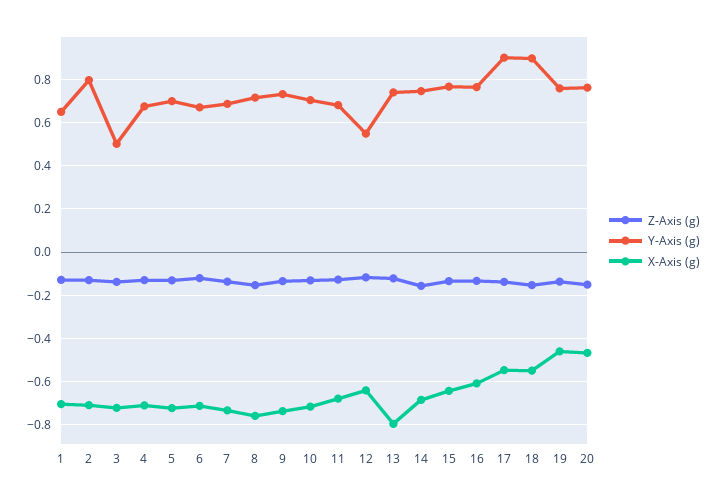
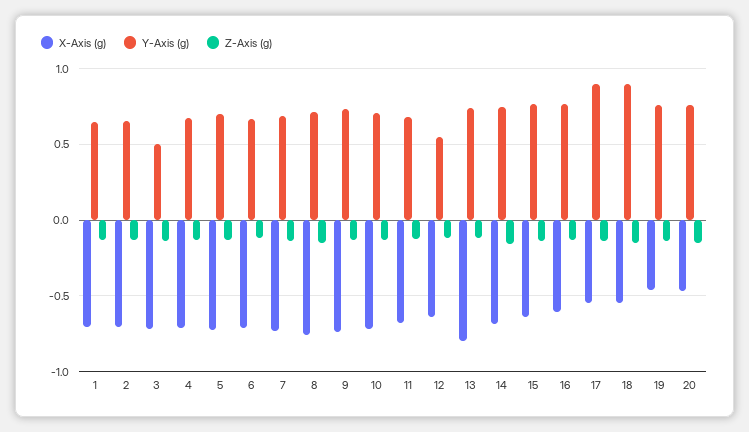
  {
    "Z-Axis (g)": {
      "1": -0.15,
      "2": -0.15,
      "3": -0.15,
      "4": -0.15,
      "5": -0.15,
      "6": -0.1,
      "7": -0.15,
      "8": -0.15,
      "9": -0.15,
      "10": -0.15,
      "11": -0.15,
      "12": -0.1,
      "13": -0.1,
      "14": -0.15,
      "15": -0.15,
      "16": -0.15,
      "17": -0.15,
      "18": -0.15,
      "19": -0.15,
      "20": -0.15
    },
    "Y-Axis (g)": {
      "1": 0.65,
-     "2": 0.8,
+     "2": 0.65,
      "3": 0.5,
      "4": 0.65,
      "5": 0.7,
      "6": 0.65,
      "7": 0.7,
      "8": 0.7,
      "9": 0.75,
      "10": 0.7,
      "11": 0.7,
      "12": 0.55,
      "13": 0.75,
      "14": 0.75,
      "15": 0.75,
      "16": 0.75,
      "17": 0.9,
      "18": 0.9,
      "19": 0.75,
      "20": 0.75
    },
    "X-Axis (g)": {
      "1": -0.7,
      "2": -0.7,
      "3": -0.7,
      "4": -0.7,
      "5": -0.7,
      "6": -0.7,
      "7": -0.75,
      "8": -0.75,
      "9": -0.75,
      "10": -0.7,
      "11": -0.7,
      "12": -0.65,
      "13": -0.8,
      "14": -0.7,
      "15": -0.65,
      "16": -0.6,
      "17": -0.55,
      "18": -0.55,
      "19": -0.45,
      "20": -0.45
    }
  }

